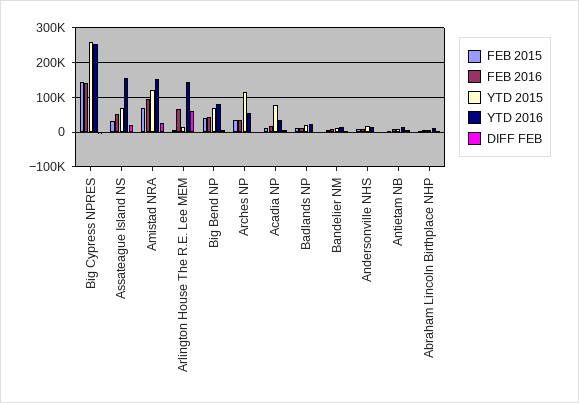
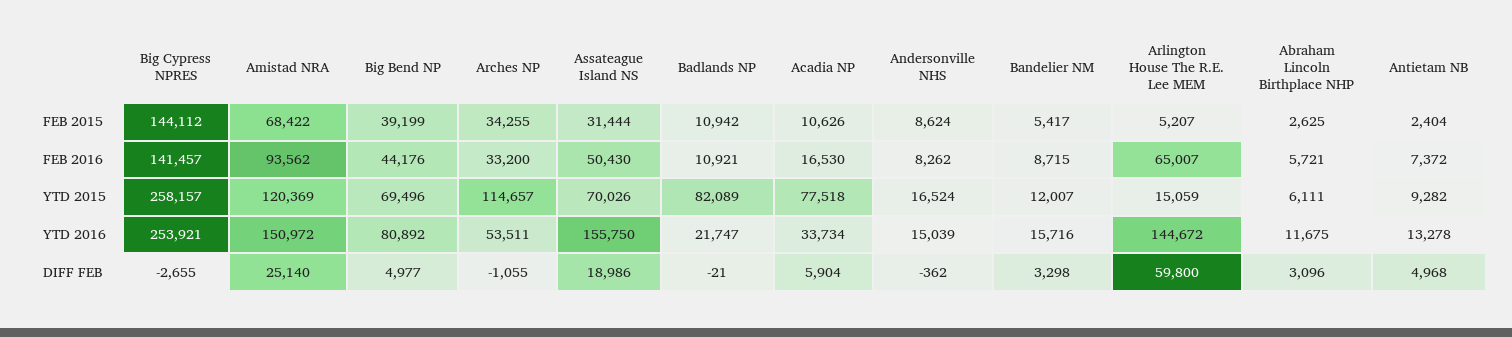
  {
    "FEB 2015": {
      "Big Cypress NPRES": 144112,
      "Assateague Island NS": 31444,
      "Amistad NRA": 68422,
      "Arlington House The R.E. Lee MEM": 5207,
      "Big Bend NP": 39199,
      "Arches NP": 34255,
      "Acadia NP": 10626,
      "Badlands NP": 10942,
      "Bandelier NM": 5417,
      "Andersonville NHS": 8624,
      "Antietam NB": 2404,
      "Abraham Lincoln Birthplace NHP": 2625
    },
    "FEB 2016": {
      "Big Cypress NPRES": 141457,
      "Assateague Island NS": 50430,
      "Amistad NRA": 93562,
      "Arlington House The R.E. Lee MEM": 65007,
      "Big Bend NP": 44176,
      "Arches NP": 33200,
      "Acadia NP": 16530,
      "Badlands NP": 10921,
      "Bandelier NM": 8715,
      "Andersonville NHS": 8262,
      "Antietam NB": 7372,
      "Abraham Lincoln Birthplace NHP": 5721
    },
    "YTD 2015": {
      "Big Cypress NPRES": 258157,
      "Assateague Island NS": 70026,
      "Amistad NRA": 120369,
      "Arlington House The R.E. Lee MEM": 15059,
      "Big Bend NP": 69496,
      "Arches NP": 114657,
      "Acadia NP": 77518,
-     "Badlands NP": 20000,
+     "Badlands NP": 82089,
      "Bandelier NM": 12007,
      "Andersonville NHS": 16524,
      "Antietam NB": 9282,
      "Abraham Lincoln Birthplace NHP": 6111
    },
    "YTD 2016": {
      "Big Cypress NPRES": 253921,
      "Assateague Island NS": 155750,
      "Amistad NRA": 150972,
      "Arlington House The R.E. Lee MEM": 144672,
      "Big Bend NP": 80892,
      "Arches NP": 53511,
      "Acadia NP": 33734,
      "Badlands NP": 21747,
      "Bandelier NM": 15716,
      "Andersonville NHS": 15039,
      "Antietam NB": 13278,
      "Abraham Lincoln Birthplace NHP": 11675
    },
    "DIFF FEB": {
      "Big Cypress NPRES": -2655,
      "Assateague Island NS": 18986,
      "Amistad NRA": 25140,
      "Arlington House The R.E. Lee MEM": 59800,
      "Big Bend NP": 4977,
      "Arches NP": -1055,
      "Acadia NP": 5904,
      "Badlands NP": -21,
      "Bandelier NM": 3298,
      "Andersonville NHS": -362,
      "Antietam NB": 4968,
      "Abraham Lincoln Birthplace NHP": 3096
    }
  }

